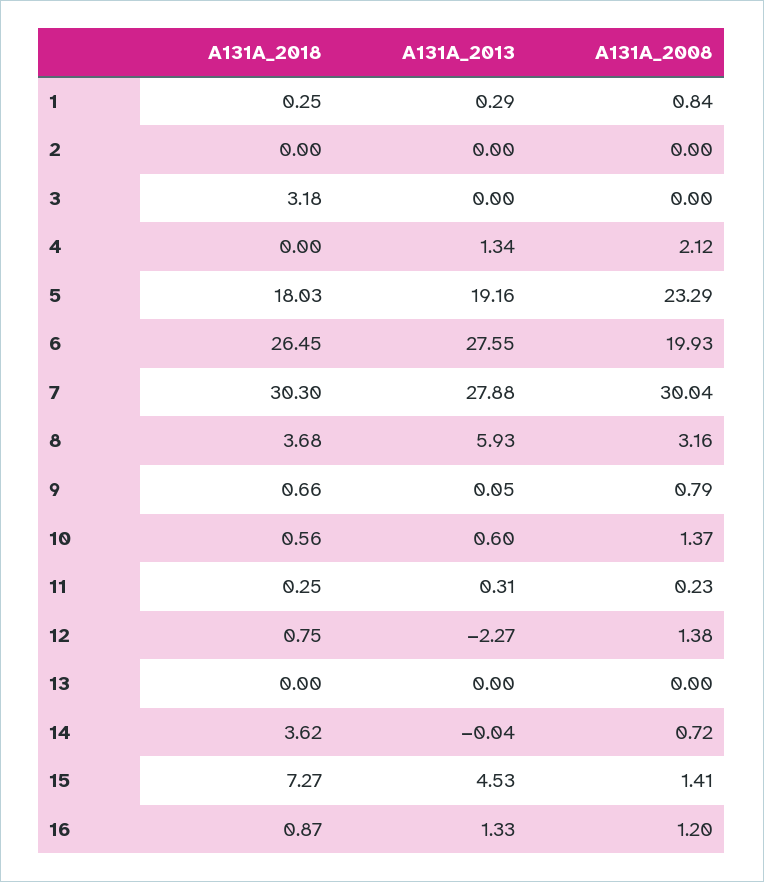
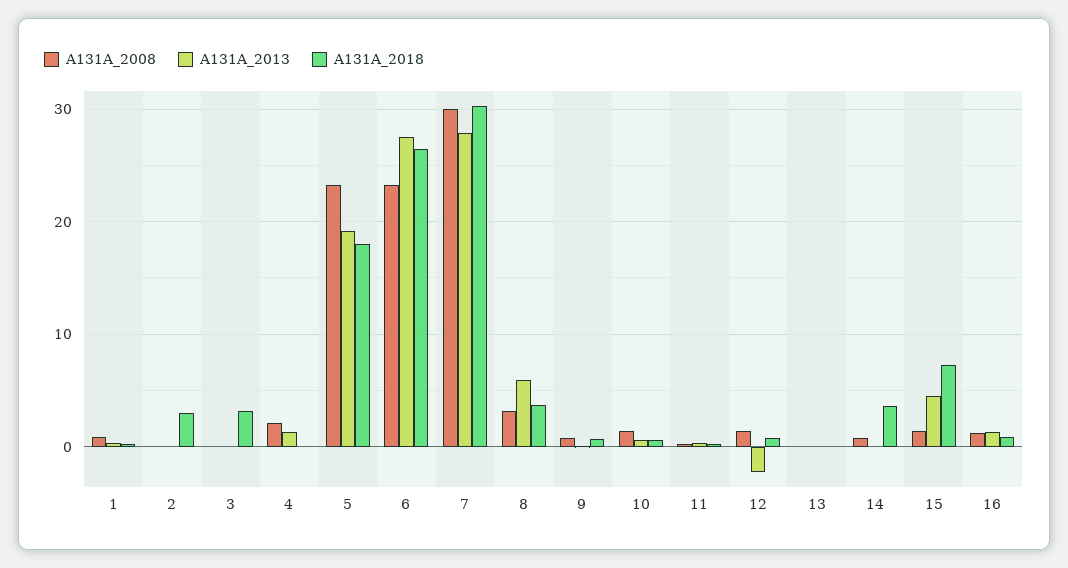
  {
    "A131A_2018": {
      "1": 0.25,
-     "2": 0,
+     "2": 3,
      "3": 3.18,
      "4": 0,
      "5": 18.03,
      "6": 26.45,
      "7": 30.3,
      "8": 3.68,
      "9": 0.66,
      "10": 0.56,
      "11": 0.25,
      "12": 0.75,
      "13": 0,
      "14": 3.62,
      "15": 7.27,
      "16": 0.87
    },
    "A131A_2013": {
      "1": 0.29,
      "2": 0,
      "3": 0,
      "4": 1.34,
      "5": 19.16,
      "6": 27.55,
      "7": 27.88,
      "8": 5.93,
      "9": 0.05,
      "10": 0.6,
      "11": 0.31,
      "12": -2.27,
      "13": 0,
      "14": -0.04,
      "15": 4.53,
      "16": 1.33
    },
    "A131A_2008": {
      "1": 0.84,
      "2": 0,
      "3": 0,
      "4": 2.12,
      "5": 23.29,
-     "6": 19.93,
+     "6": 23,
      "7": 30.04,
      "8": 3.16,
      "9": 0.79,
      "10": 1.37,
      "11": 0.23,
      "12": 1.38,
      "13": 0,
      "14": 0.72,
      "15": 1.41,
      "16": 1.2
    }
  }

